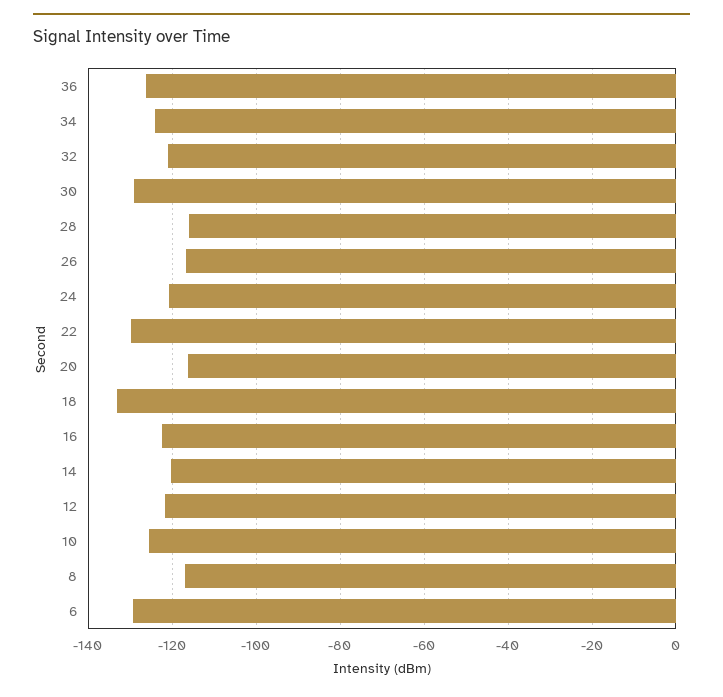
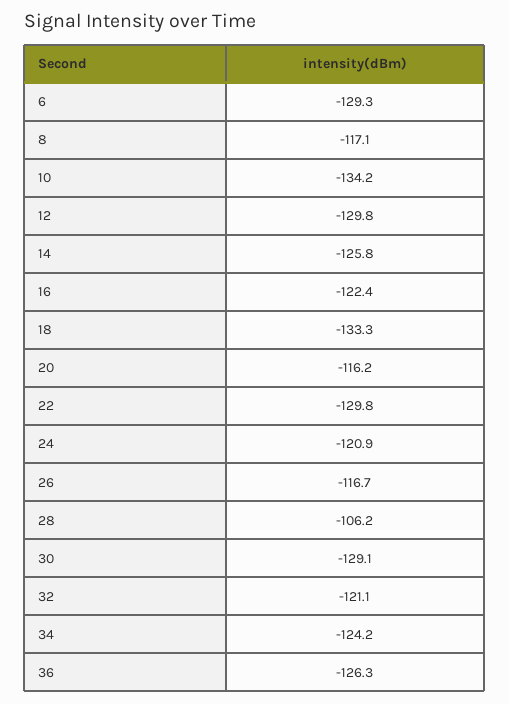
  {
    "36": -126.3,
    "34": -124.2,
    "32": -121.1,
    "30": -129.1,
-   "28": -116,
+   "28": -106.2,
    "26": -116.7,
    "24": -120.9,
    "22": -129.8,
    "20": -116.2,
    "18": -133.3,
    "16": -122.4,
-   "14": -120,
+   "14": -125.8,
-   "12": -122,
+   "12": -129.8,
-   "10": -126,
+   "10": -134.2,
    "8": -117.1,
    "6": -129.3
  }

